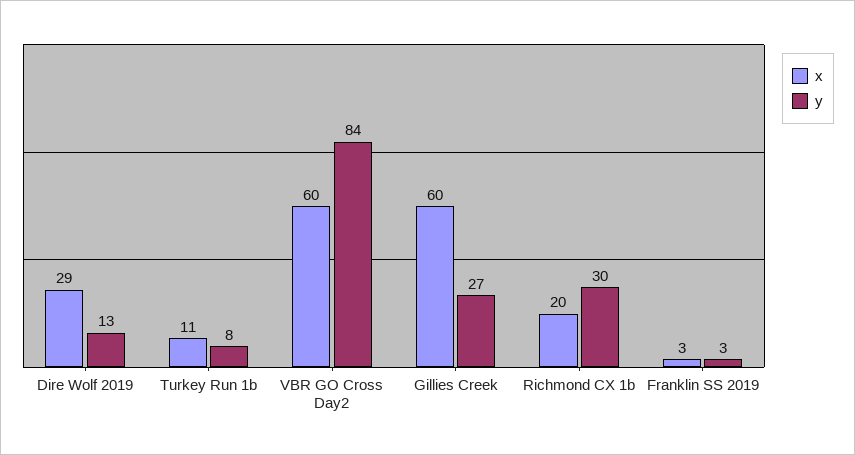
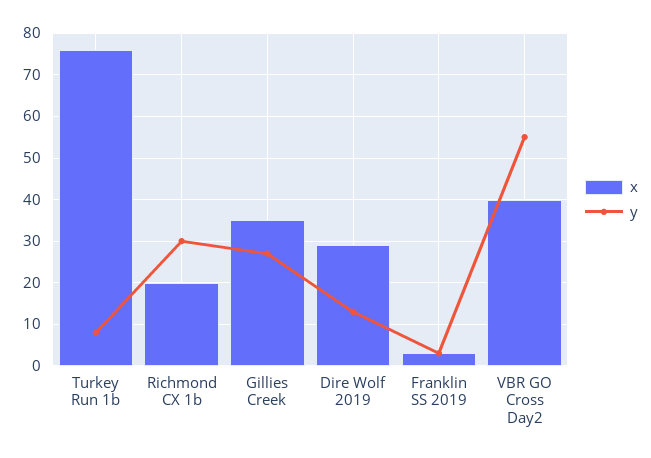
  {
    "x": {
      "Dire Wolf 2019": 29,
-     "Turkey Run 1b": 11,
+     "Turkey Run 1b": 75,
-     "VBR GO Cross Day2": 60,
+     "VBR GO Cross Day2": 40,
-     "Gillies Creek": 60,
+     "Gillies Creek": 35,
      "Richmond CX 1b": 20,
      "Franklin SS 2019": 3
    },
    "y": {
      "Dire Wolf 2019": 13,
      "Turkey Run 1b": 8,
-     "VBR GO Cross Day2": 84,
+     "VBR GO Cross Day2": 55,
      "Gillies Creek": 27,
      "Richmond CX 1b": 30,
      "Franklin SS 2019": 3
    }
  }

